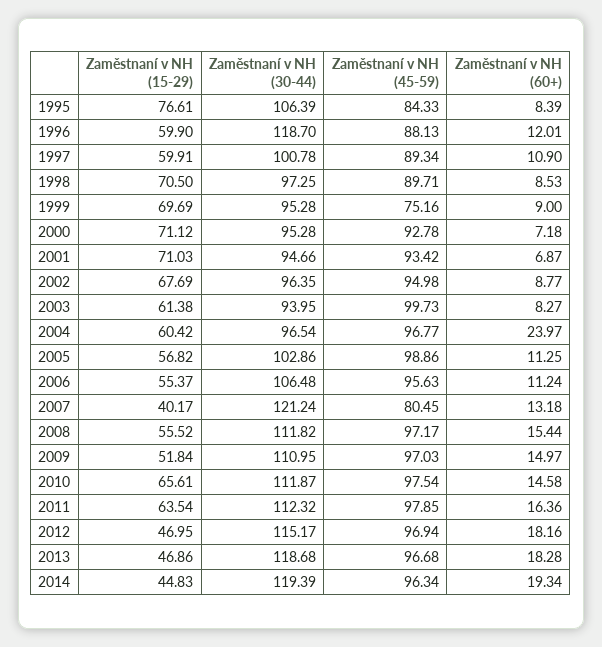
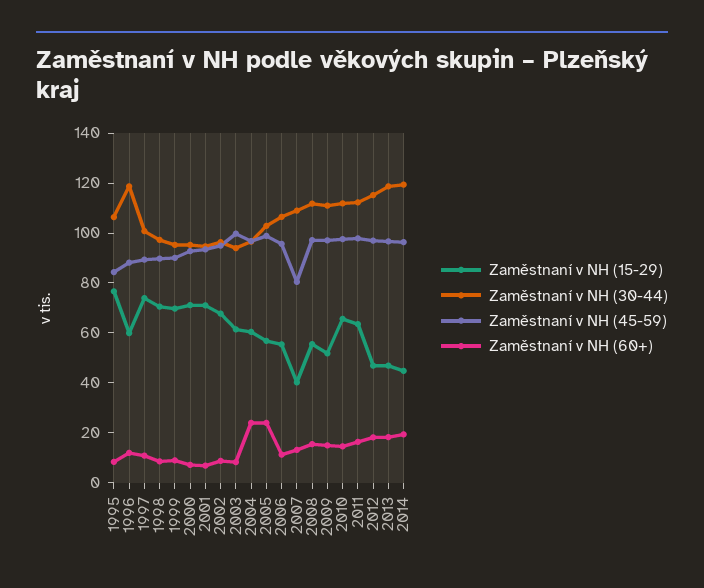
  {
    "Zaměstnaní v NH (15-29)": {
      "1995": 76.61,
      "1996": 59.9,
-     "1997": 59.91,
+     "1997": 75,
      "1998": 70.5,
      "1999": 69.69,
      "2000": 71.12,
      "2001": 71.03,
      "2002": 67.69,
      "2003": 61.38,
      "2004": 60.42,
      "2005": 56.82,
      "2006": 55.37,
      "2007": 40.17,
      "2008": 55.52,
      "2009": 51.84,
      "2010": 65.61,
      "2011": 63.54,
      "2012": 46.95,
      "2013": 46.86,
      "2014": 44.83
    },
    "Zaměstnaní v NH (30-44)": {
      "1995": 106.39,
      "1996": 118.7,
      "1997": 100.78,
      "1998": 97.25,
      "1999": 95.28,
      "2000": 95.28,
      "2001": 94.66,
      "2002": 96.35,
      "2003": 93.95,
      "2004": 96.54,
      "2005": 102.86,
      "2006": 106.48,
-     "2007": 121.24,
+     "2007": 110,
      "2008": 111.82,
      "2009": 110.95,
      "2010": 111.87,
      "2011": 112.32,
      "2012": 115.17,
      "2013": 118.68,
      "2014": 119.39
    },
    "Zaměstnaní v NH (45-59)": {
      "1995": 84.33,
      "1996": 88.13,
      "1997": 89.34,
      "1998": 89.71,
-     "1999": 75.16,
+     "1999": 90,
      "2000": 92.78,
      "2001": 93.42,
      "2002": 94.98,
      "2003": 99.73,
      "2004": 96.77,
      "2005": 98.86,
      "2006": 95.63,
      "2007": 80.45,
      "2008": 97.17,
      "2009": 97.03,
      "2010": 97.54,
      "2011": 97.85,
      "2012": 96.94,
      "2013": 96.68,
      "2014": 96.34
    },
    "Zaměstnaní v NH (60+)": {
      "1995": 8.39,
      "1996": 12.01,
      "1997": 10.9,
      "1998": 8.53,
      "1999": 9,
      "2000": 7.18,
      "2001": 6.87,
      "2002": 8.77,
      "2003": 8.27,
      "2004": 23.97,
-     "2005": 11.25,
+     "2005": 25,
      "2006": 11.24,
      "2007": 13.18,
      "2008": 15.44,
      "2009": 14.97,
      "2010": 14.58,
      "2011": 16.36,
      "2012": 18.16,
      "2013": 18.28,
      "2014": 19.34
    }
  }

